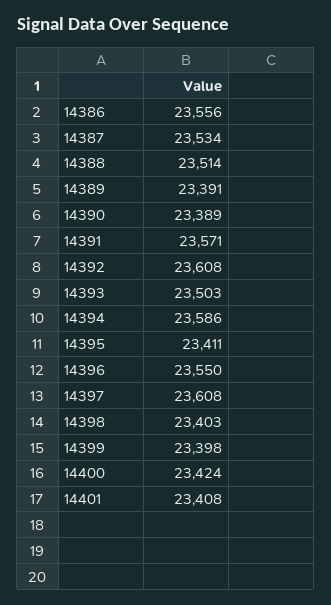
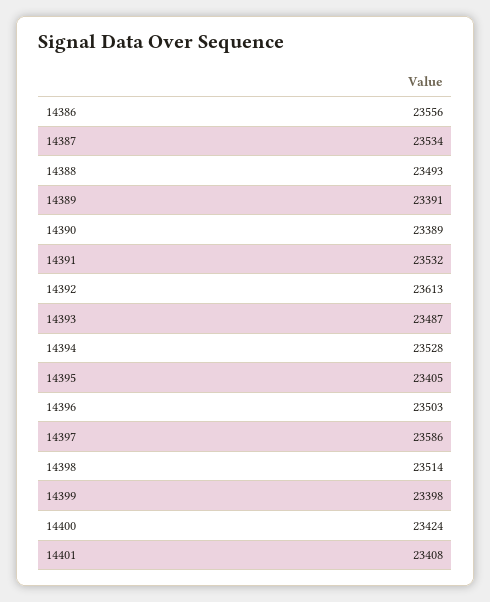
  {
    "14386": 23556,
    "14387": 23534,
-   "14388": 23514,
+   "14388": 23493,
    "14389": 23391,
    "14390": 23389,
-   "14391": 23571,
+   "14391": 23532,
-   "14392": 23608,
+   "14392": 23613,
-   "14393": 23503,
+   "14393": 23487,
-   "14394": 23586,
+   "14394": 23528,
-   "14395": 23411,
+   "14395": 23405,
-   "14396": 23550,
+   "14396": 23503,
-   "14397": 23608,
+   "14397": 23586,
-   "14398": 23403,
+   "14398": 23514,
    "14399": 23398,
    "14400": 23424,
    "14401": 23408
  }

